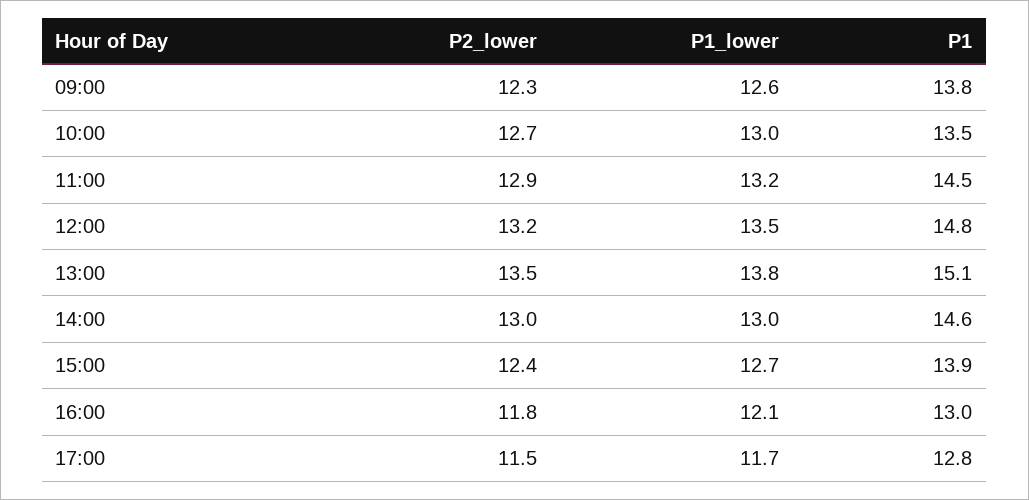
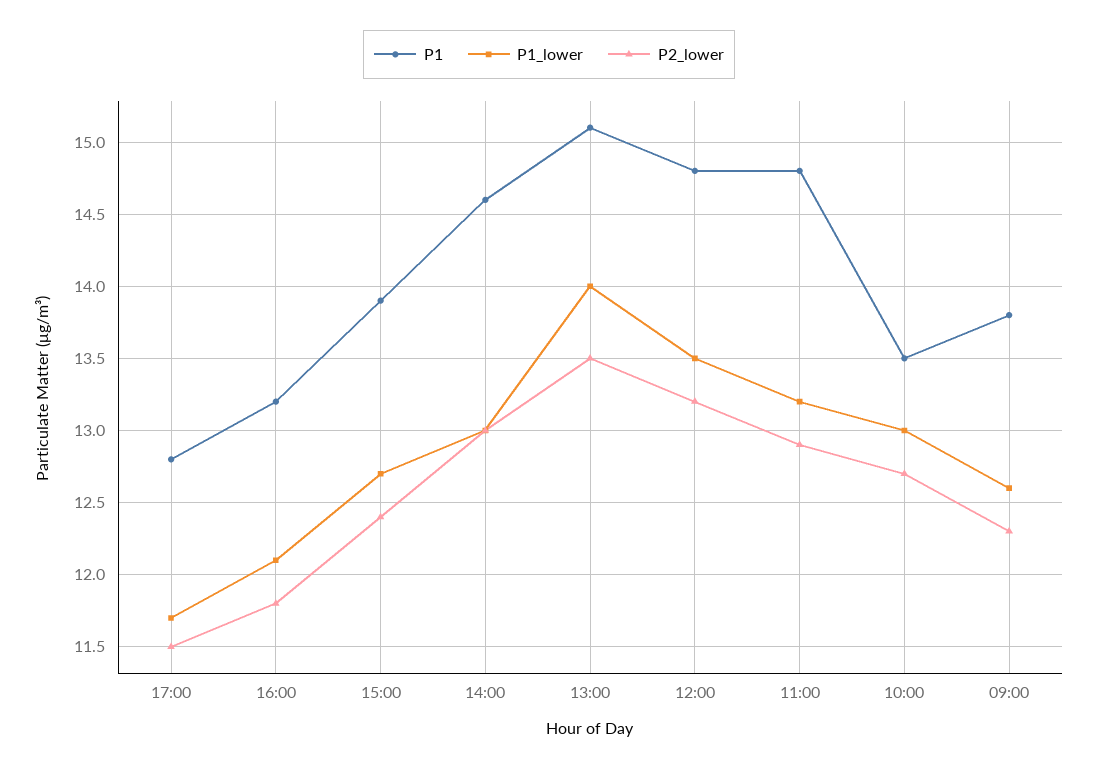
  {
    "P2_lower": {
      "09:00": 12.3,
      "10:00": 12.7,
      "11:00": 12.9,
      "12:00": 13.2,
      "13:00": 13.5,
      "14:00": 13,
      "15:00": 12.4,
      "16:00": 11.8,
      "17:00": 11.5
    },
    "P1_lower": {
      "09:00": 12.6,
      "10:00": 13,
      "11:00": 13.2,
      "12:00": 13.5,
-     "13:00": 13.8,
+     "13:00": 14,
      "14:00": 13,
      "15:00": 12.7,
      "16:00": 12.1,
      "17:00": 11.7
    },
    "P1": {
      "09:00": 13.8,
      "10:00": 13.5,
-     "11:00": 14.5,
+     "11:00": 14.8,
      "12:00": 14.8,
      "13:00": 15.1,
      "14:00": 14.6,
      "15:00": 13.9,
-     "16:00": 13,
+     "16:00": 13.2,
      "17:00": 12.8
    }
  }

